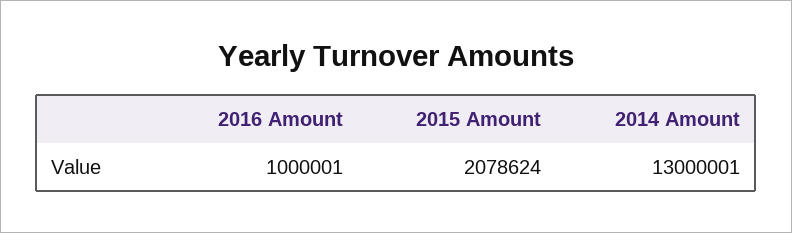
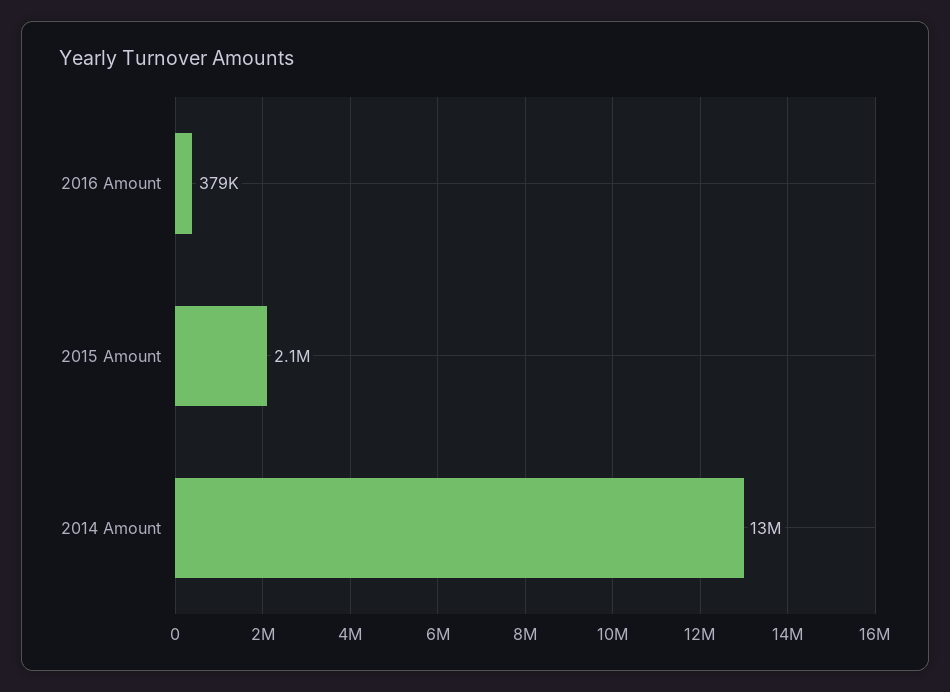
  {
-   "2016 Amount": 1000001,
+   "2016 Amount": 379000,
    "2015 Amount": 2078624,
    "2014 Amount": 13000001
  }

